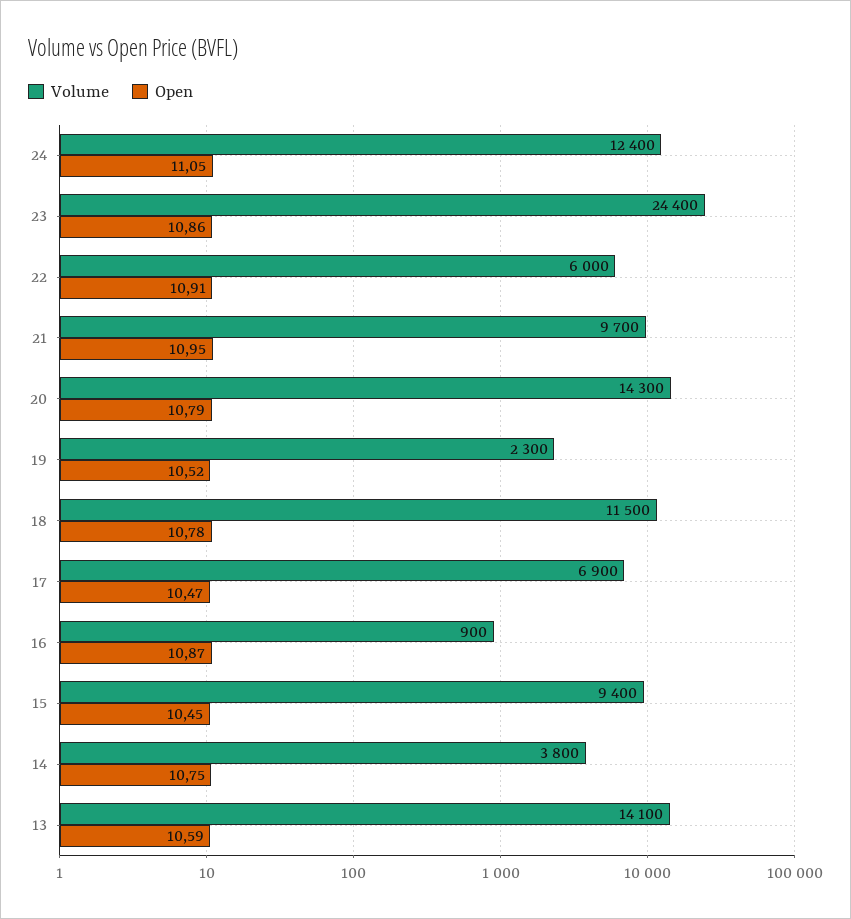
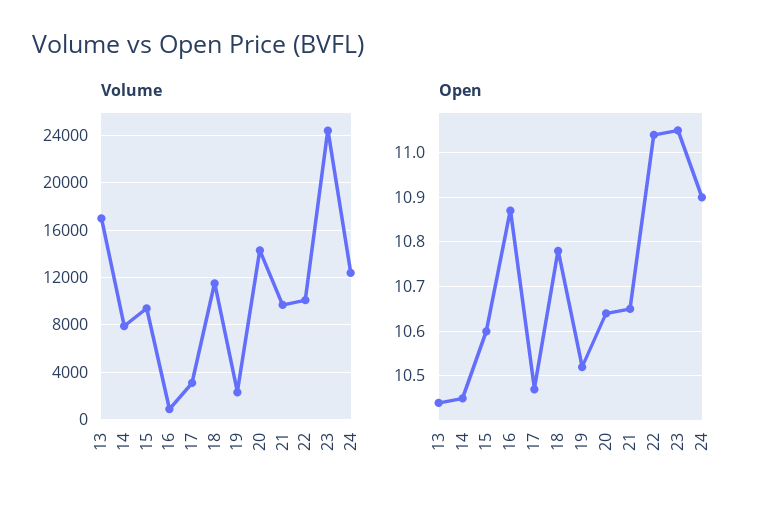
  {
    "Volume": {
      "24": 12400,
      "23": 24400,
-     "22": 6000,
+     "22": 10000,
      "21": 9700,
      "20": 14300,
      "19": 2300,
      "18": 11500,
-     "17": 6900,
+     "17": 3000,
      "16": 900,
      "15": 9400,
-     "14": 3800,
+     "14": 8000,
-     "13": 14100
+     "13": 17000
    },
    "Open": {
-     "24": 11.05,
+     "24": 10.9,
-     "23": 10.86,
+     "23": 11.05,
-     "22": 10.91,
+     "22": 11.05,
-     "21": 10.95,
+     "21": 10.65,
-     "20": 10.79,
+     "20": 10.65,
      "19": 10.52,
      "18": 10.78,
      "17": 10.47,
      "16": 10.87,
-     "15": 10.45,
+     "15": 10.6,
-     "14": 10.75,
+     "14": 10.45,
-     "13": 10.59
+     "13": 10.45
    }
  }

